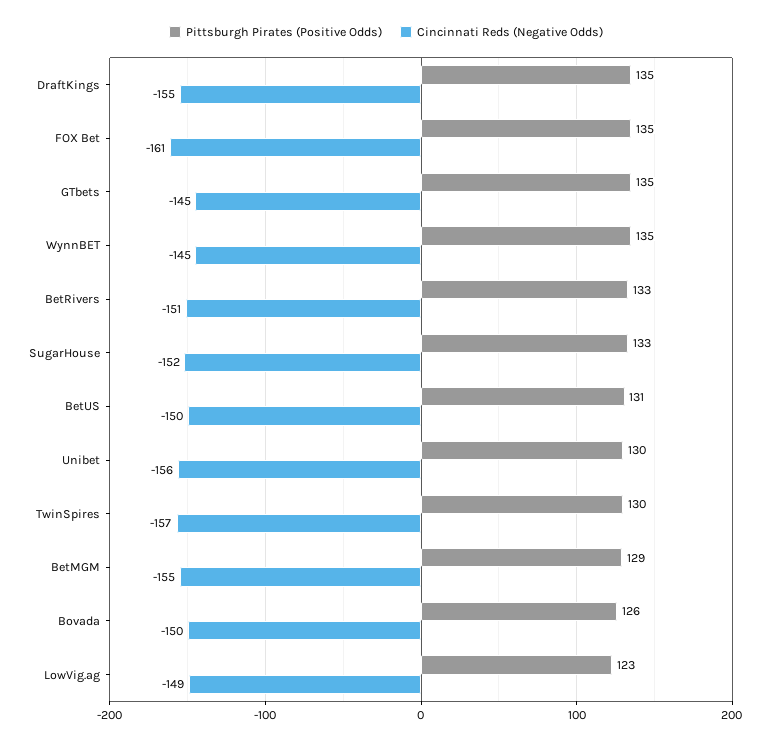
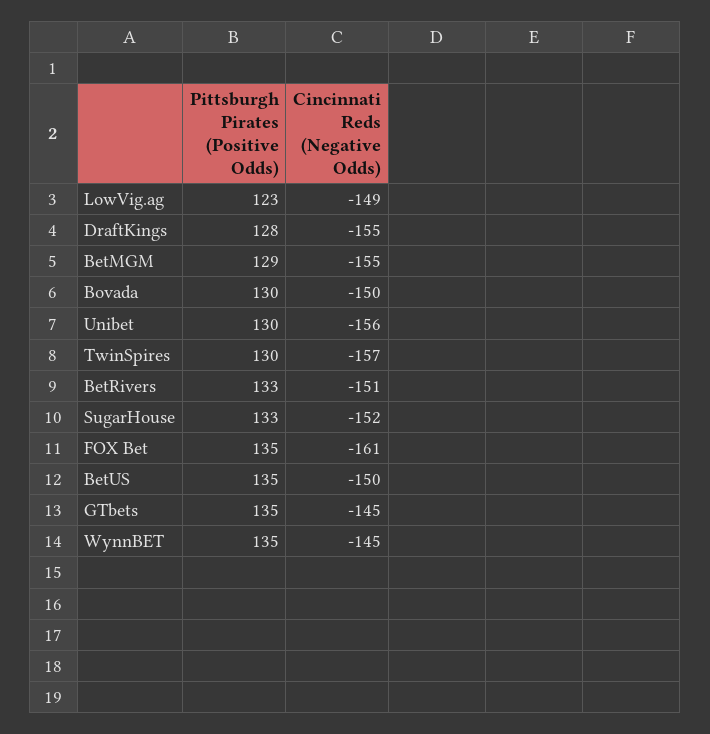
  {
    "Pittsburgh Pirates (Positive Odds)": {
-     "DraftKings": 135,
+     "DraftKings": 128,
      "FOX Bet": 135,
      "GTbets": 135,
      "WynnBET": 135,
      "BetRivers": 133,
      "SugarHouse": 133,
-     "BetUS": 131,
+     "BetUS": 135,
      "Unibet": 130,
      "TwinSpires": 130,
      "BetMGM": 129,
-     "Bovada": 126,
+     "Bovada": 130,
      "LowVig.ag": 123
    },
    "Cincinnati Reds (Negative Odds)": {
      "DraftKings": -155,
      "FOX Bet": -161,
      "GTbets": -145,
      "WynnBET": -145,
      "BetRivers": -151,
      "SugarHouse": -152,
      "BetUS": -150,
      "Unibet": -156,
      "TwinSpires": -157,
      "BetMGM": -155,
      "Bovada": -150,
      "LowVig.ag": -149
    }
  }

